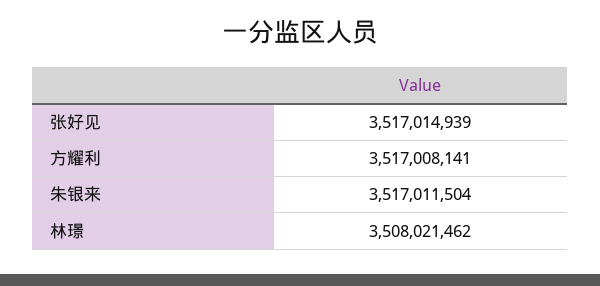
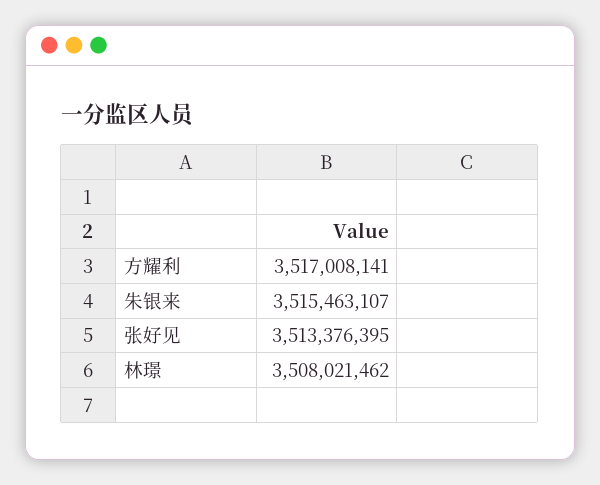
  {
-   "张好见": 3517014939,
+   "张好见": 3513376395,
    "方耀利": 3517008141,
-   "朱银来": 3517011504,
+   "朱银来": 3515463107,
    "林璟": 3508021462
  }

